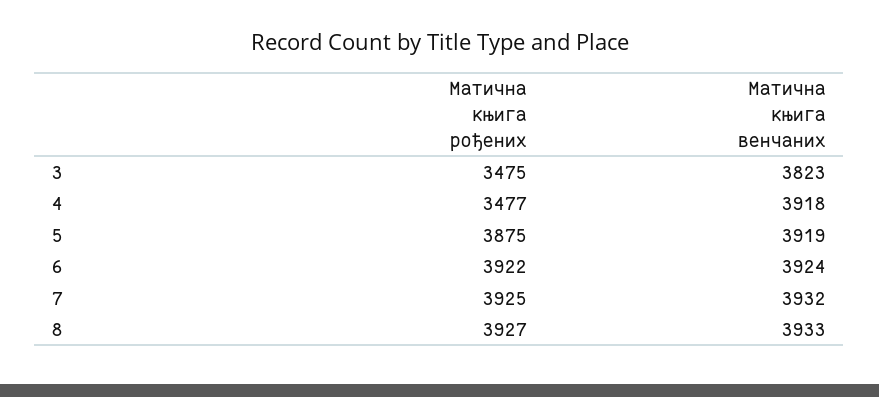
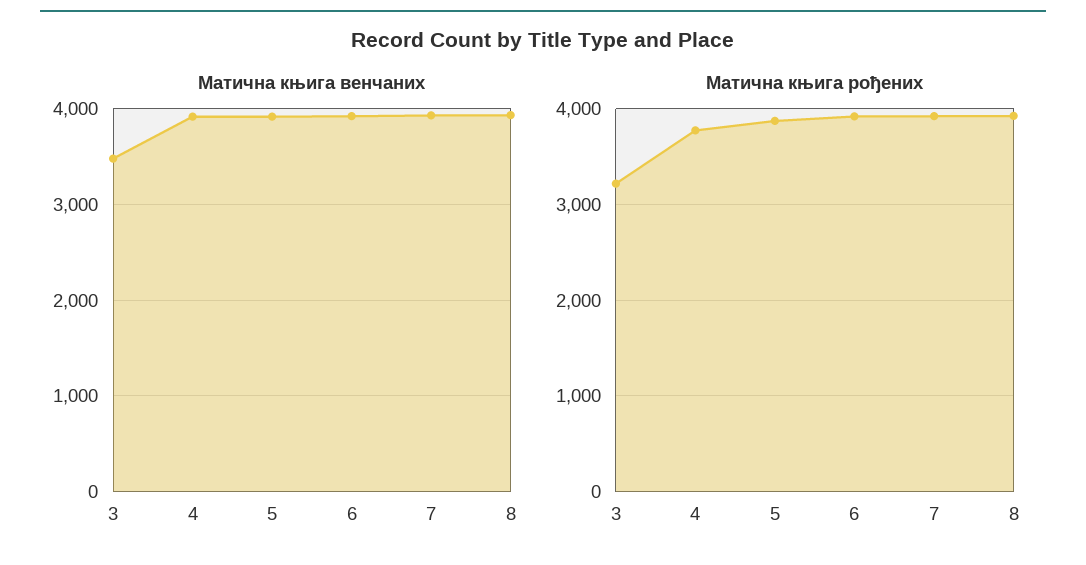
  {
    "Матична књига рођених": {
-     "3": 3475,
+     "3": 3200,
-     "4": 3477,
+     "4": 3800,
      "5": 3875,
      "6": 3922,
      "7": 3925,
      "8": 3927
    },
    "Матична књига венчаних": {
-     "3": 3823,
+     "3": 3500,
      "4": 3918,
      "5": 3919,
      "6": 3924,
      "7": 3932,
      "8": 3933
    }
  }

